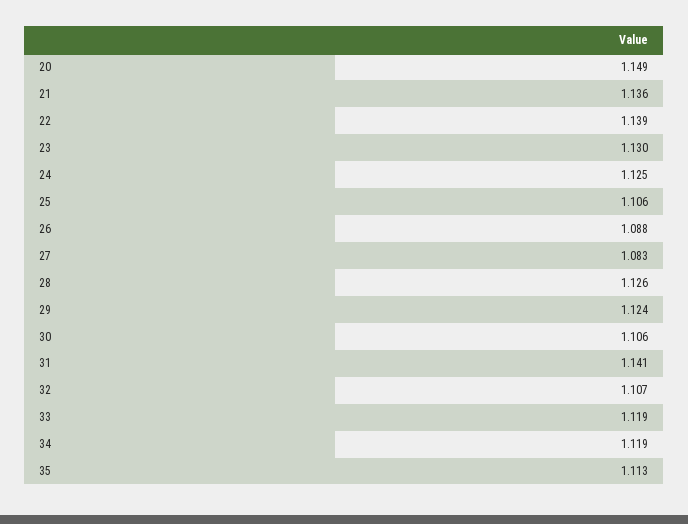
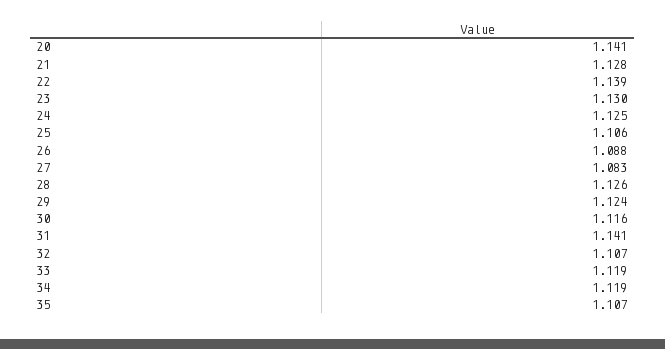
  {
-   "20": 1.149,
+   "20": 1.141,
-   "21": 1.136,
+   "21": 1.128,
    "22": 1.139,
    "23": 1.13,
    "24": 1.125,
    "25": 1.106,
    "26": 1.088,
    "27": 1.083,
    "28": 1.126,
    "29": 1.124,
-   "30": 1.106,
+   "30": 1.116,
    "31": 1.141,
    "32": 1.107,
    "33": 1.119,
    "34": 1.119,
-   "35": 1.113
+   "35": 1.107
  }

